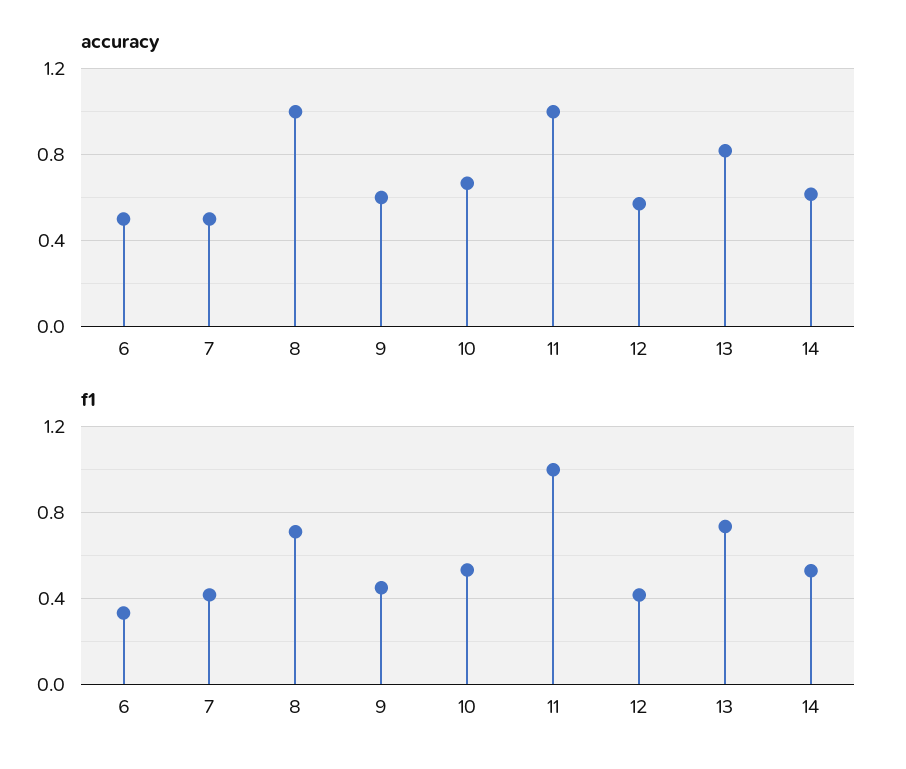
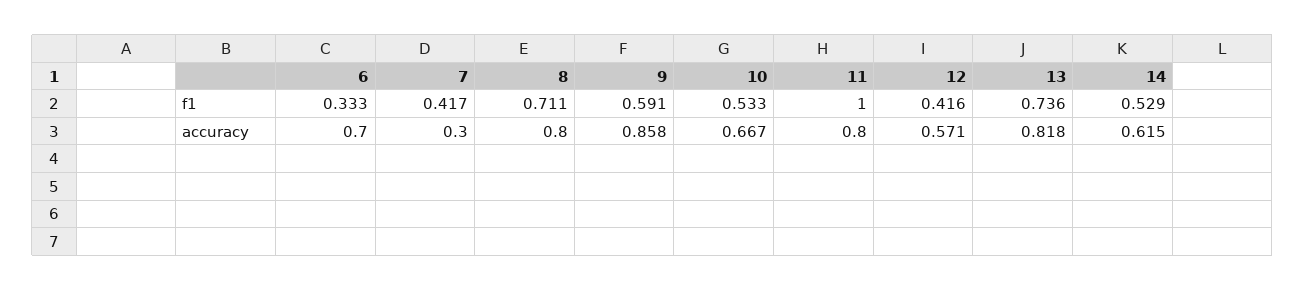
  {
    "accuracy": {
-     "6": 0.5,
+     "6": 0.7,
-     "7": 0.5,
+     "7": 0.3,
-     "8": 1,
+     "8": 0.8,
-     "9": 0.6,
+     "9": 0.858,
      "10": 0.667,
-     "11": 1,
+     "11": 0.8,
      "12": 0.571,
      "13": 0.818,
      "14": 0.615
    },
    "f1": {
      "6": 0.333,
      "7": 0.417,
      "8": 0.711,
-     "9": 0.45,
+     "9": 0.591,
      "10": 0.533,
      "11": 1,
      "12": 0.416,
      "13": 0.736,
      "14": 0.529
    }
  }

